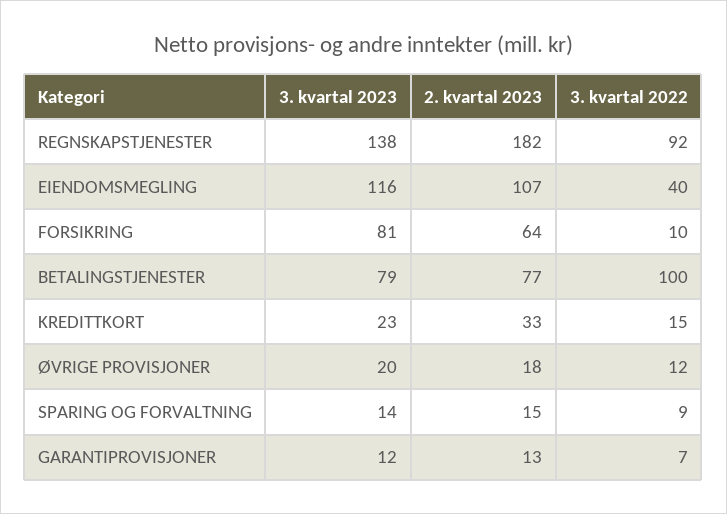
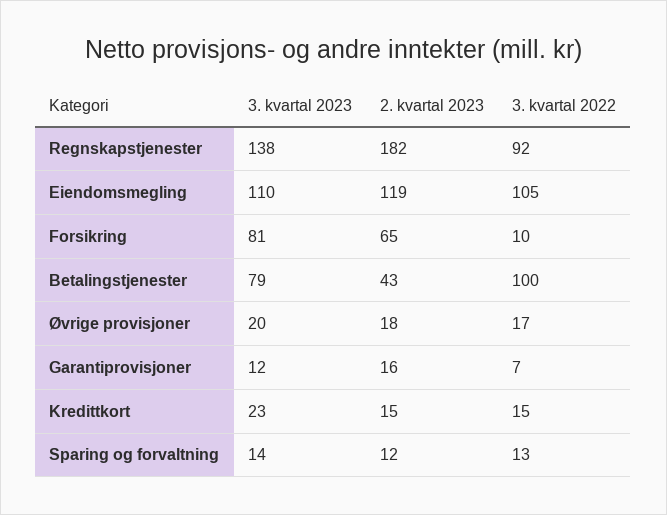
  {
    "3. kvartal 2023": {
      "REGNSKAPSTJENESTER": 138,
-     "EIENDOMSMEGLING": 116,
+     "EIENDOMSMEGLING": 110,
      "FORSIKRING": 81,
      "BETALINGSTJENESTER": 79,
      "KREDITTKORT": 23,
      "ØVRIGE PROVISJONER": 20,
      "SPARING OG FORVALTNING": 14,
      "GARANTIPROVISJONER": 12
    },
    "2. kvartal 2023": {
      "REGNSKAPSTJENESTER": 182,
-     "EIENDOMSMEGLING": 107,
+     "EIENDOMSMEGLING": 119,
-     "FORSIKRING": 64,
+     "FORSIKRING": 65,
-     "BETALINGSTJENESTER": 77,
+     "BETALINGSTJENESTER": 43,
-     "KREDITTKORT": 33,
+     "KREDITTKORT": 15,
      "ØVRIGE PROVISJONER": 18,
-     "SPARING OG FORVALTNING": 15,
+     "SPARING OG FORVALTNING": 12,
-     "GARANTIPROVISJONER": 13
+     "GARANTIPROVISJONER": 16
    },
    "3. kvartal 2022": {
      "REGNSKAPSTJENESTER": 92,
-     "EIENDOMSMEGLING": 40,
+     "EIENDOMSMEGLING": 105,
      "FORSIKRING": 10,
      "BETALINGSTJENESTER": 100,
      "KREDITTKORT": 15,
-     "ØVRIGE PROVISJONER": 12,
+     "ØVRIGE PROVISJONER": 17,
-     "SPARING OG FORVALTNING": 9,
+     "SPARING OG FORVALTNING": 13,
      "GARANTIPROVISJONER": 7
    }
  }

